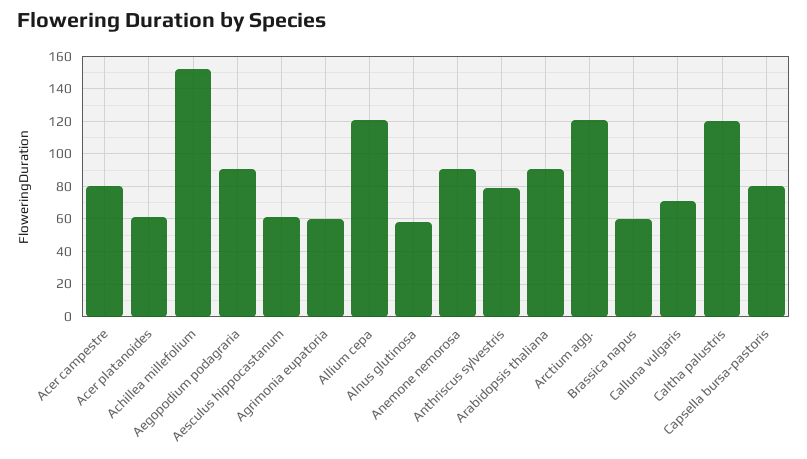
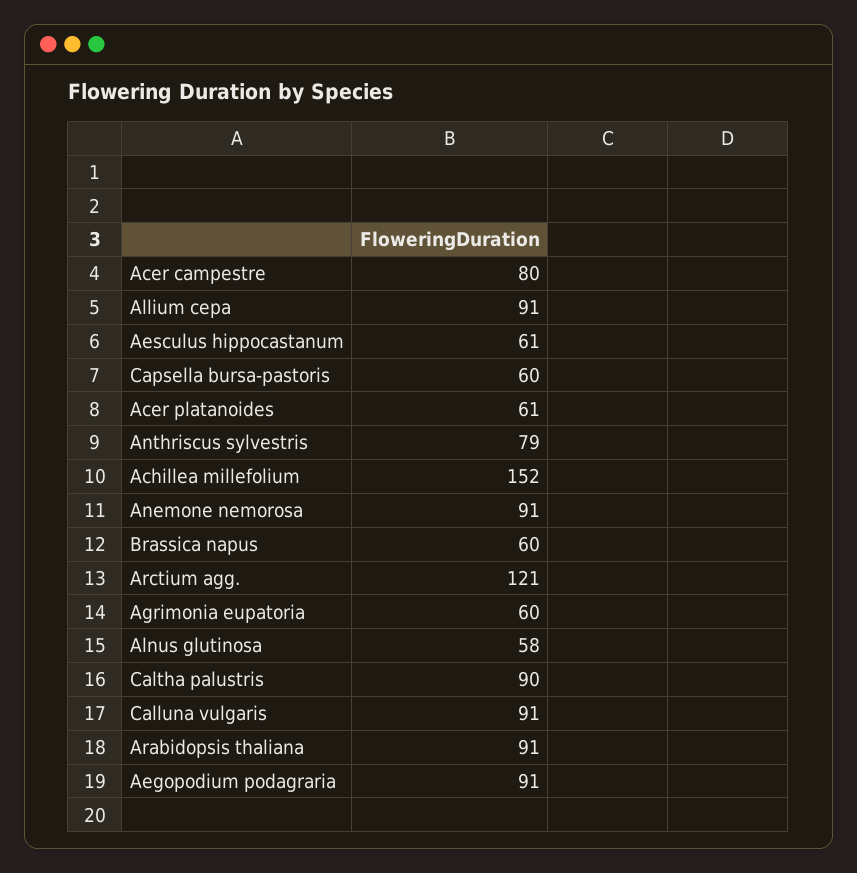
  {
    "Acer campestre": 80,
    "Acer platanoides": 61,
    "Achillea millefolium": 152,
    "Aegopodium podagraria": 91,
    "Aesculus hippocastanum": 61,
    "Agrimonia eupatoria": 60,
-   "Allium cepa": 120,
+   "Allium cepa": 91,
    "Alnus glutinosa": 58,
    "Anemone nemorosa": 91,
    "Anthriscus sylvestris": 79,
    "Arabidopsis thaliana": 91,
    "Arctium agg.": 121,
    "Brassica napus": 60,
-   "Calluna vulgaris": 70,
+   "Calluna vulgaris": 91,
-   "Caltha palustris": 120,
+   "Caltha palustris": 90,
-   "Capsella bursa-pastoris": 80
+   "Capsella bursa-pastoris": 60
  }

